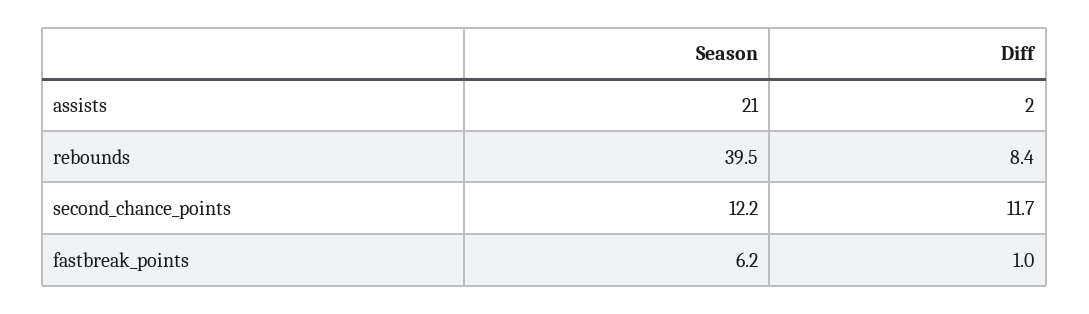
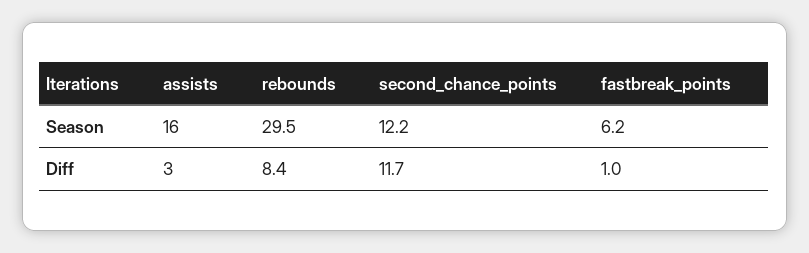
  {
    "Season": {
-     "assists": 21,
+     "assists": 16,
-     "rebounds": 39.5,
+     "rebounds": 29.5,
      "second_chance_points": 12.2,
      "fastbreak_points": 6.2
    },
    "Diff": {
-     "assists": 2,
+     "assists": 3,
      "rebounds": 8.4,
      "second_chance_points": 11.7,
      "fastbreak_points": 1
    }
  }

